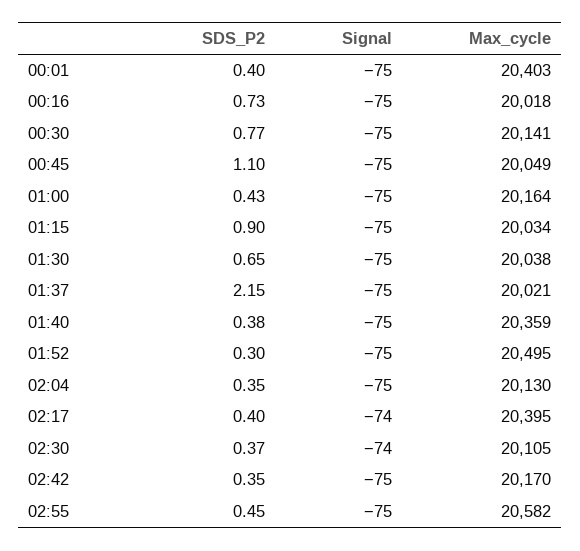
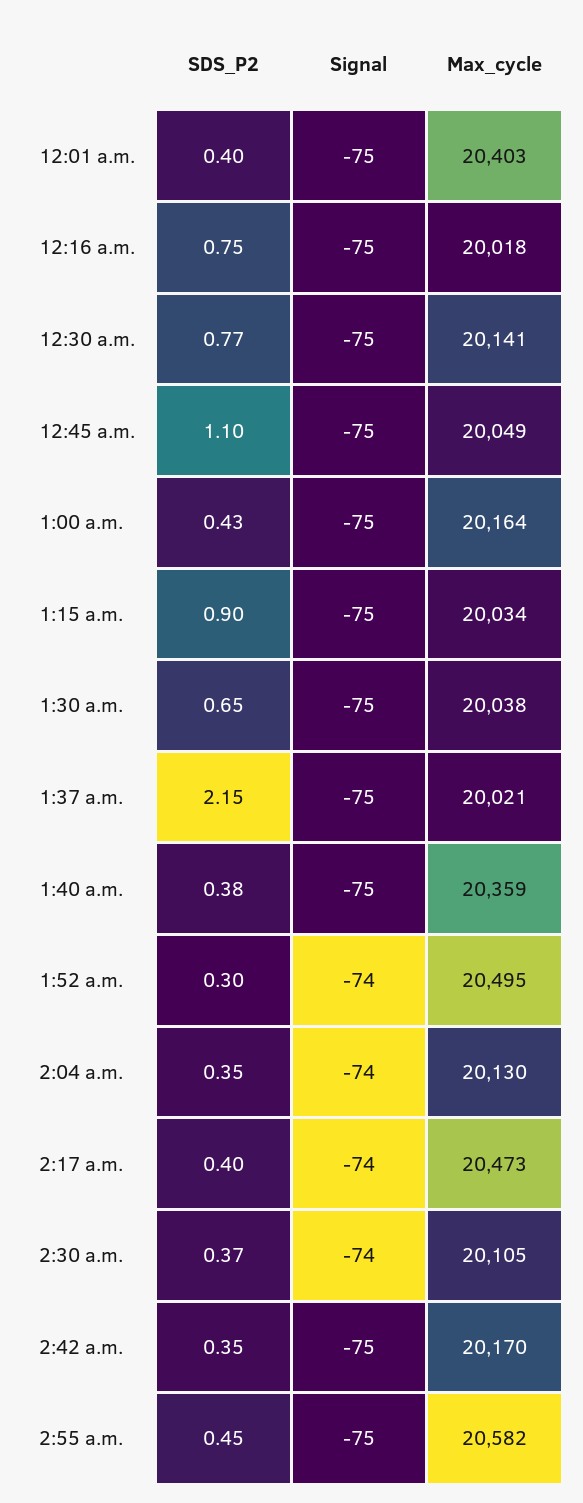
  {
    "SDS_P2": {
      "00:01": 0.4,
-     "00:16": 0.73,
+     "00:16": 0.75,
      "00:30": 0.77,
      "00:45": 1.1,
      "01:00": 0.43,
      "01:15": 0.9,
      "01:30": 0.65,
      "01:37": 2.15,
      "01:40": 0.38,
      "01:52": 0.3,
      "02:04": 0.35,
      "02:17": 0.4,
      "02:30": 0.37,
      "02:42": 0.35,
      "02:55": 0.45
    },
    "Signal": {
      "00:01": -75,
      "00:16": -75,
      "00:30": -75,
      "00:45": -75,
      "01:00": -75,
      "01:15": -75,
      "01:30": -75,
      "01:37": -75,
      "01:40": -75,
-     "01:52": -75,
+     "01:52": -74,
-     "02:04": -75,
+     "02:04": -74,
      "02:17": -74,
      "02:30": -74,
      "02:42": -75,
      "02:55": -75
    },
    "Max_cycle": {
      "00:01": 20403,
      "00:16": 20018,
      "00:30": 20141,
      "00:45": 20049,
      "01:00": 20164,
      "01:15": 20034,
      "01:30": 20038,
      "01:37": 20021,
      "01:40": 20359,
      "01:52": 20495,
      "02:04": 20130,
-     "02:17": 20395,
+     "02:17": 20473,
      "02:30": 20105,
      "02:42": 20170,
      "02:55": 20582
    }
  }

